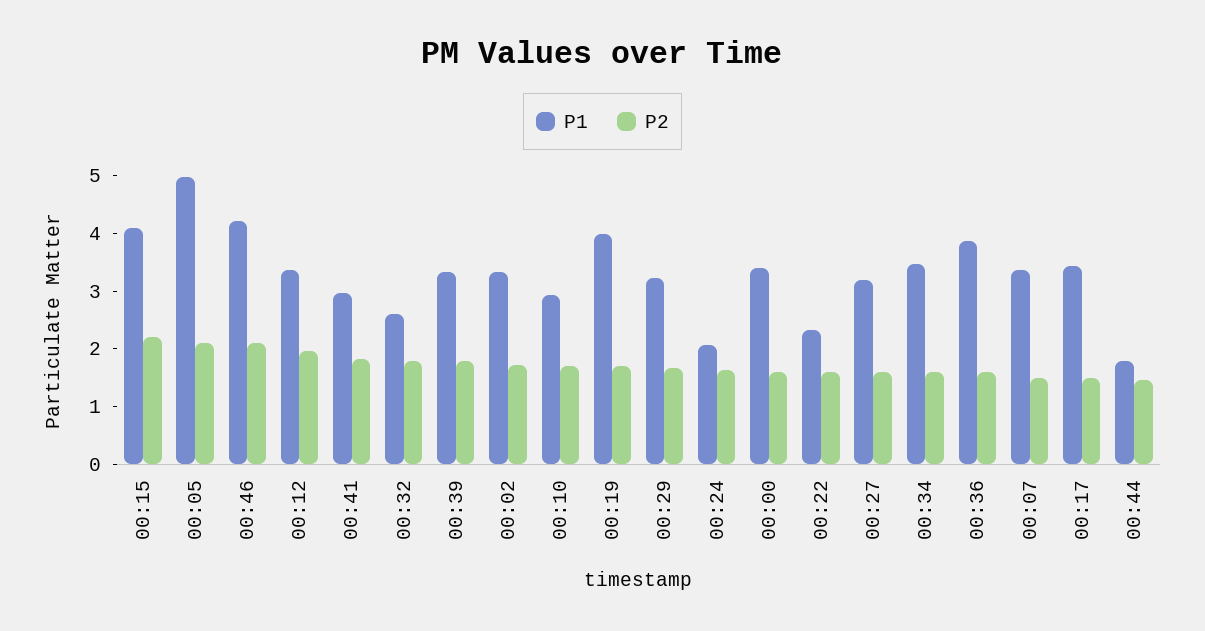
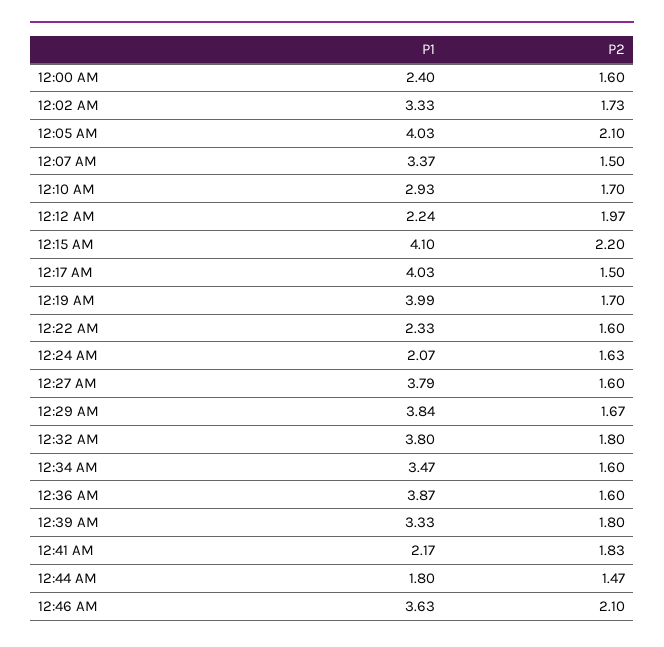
  {
    "P1": {
      "00:15": 4.1,
-     "00:05": 5,
+     "00:05": 4.03,
-     "00:46": 4.2,
+     "00:46": 3.63,
-     "00:12": 3.4,
+     "00:12": 2.24,
-     "00:41": 3,
+     "00:41": 2.17,
-     "00:32": 2.6,
+     "00:32": 3.8,
      "00:39": 3.33,
      "00:02": 3.33,
      "00:10": 2.93,
      "00:19": 3.99,
-     "00:29": 3.2,
+     "00:29": 3.84,
      "00:24": 2.07,
-     "00:00": 3.4,
+     "00:00": 2.4,
      "00:22": 2.33,
-     "00:27": 3.2,
+     "00:27": 3.79,
      "00:34": 3.47,
      "00:36": 3.87,
      "00:07": 3.37,
-     "00:17": 3.4,
+     "00:17": 4.03,
      "00:44": 1.8
    },
    "P2": {
      "00:15": 2.2,
      "00:05": 2.1,
      "00:46": 2.1,
      "00:12": 1.97,
      "00:41": 1.83,
      "00:32": 1.8,
      "00:39": 1.8,
      "00:02": 1.73,
      "00:10": 1.7,
      "00:19": 1.7,
      "00:29": 1.67,
      "00:24": 1.63,
      "00:00": 1.6,
      "00:22": 1.6,
      "00:27": 1.6,
      "00:34": 1.6,
      "00:36": 1.6,
      "00:07": 1.5,
      "00:17": 1.5,
      "00:44": 1.47
    }
  }

